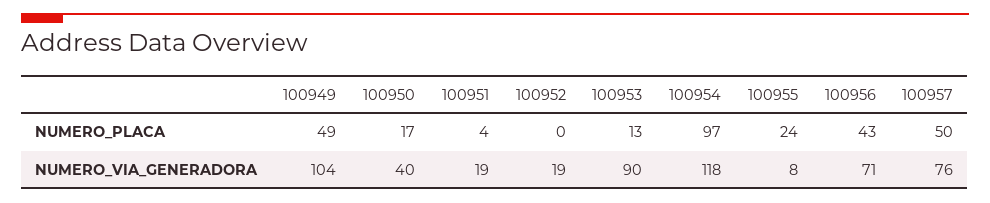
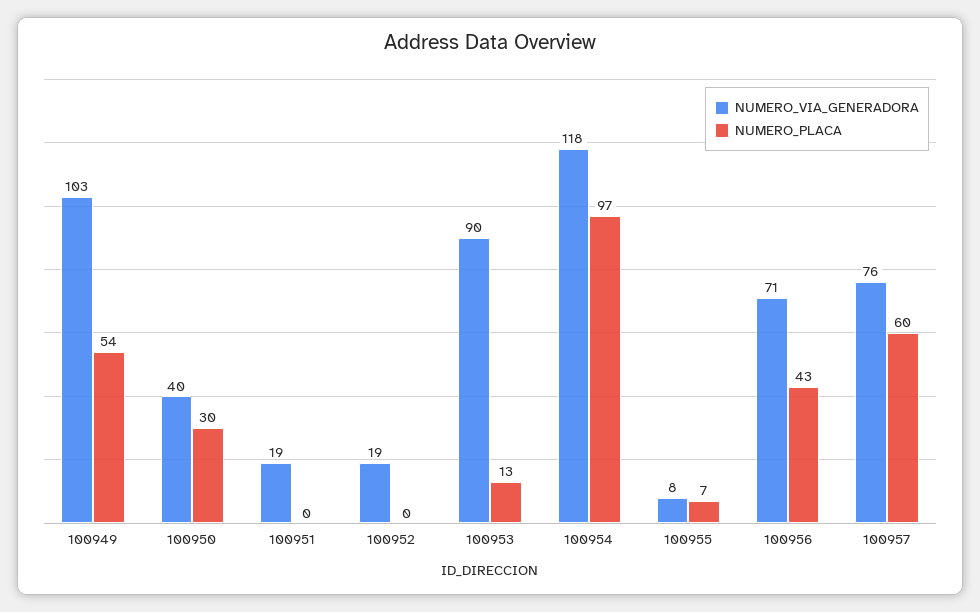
  {
    "NUMERO_PLACA": {
-     "100949": 49,
+     "100949": 54,
-     "100950": 17,
+     "100950": 30,
-     "100951": 4,
+     "100951": 0,
      "100952": 0,
      "100953": 13,
      "100954": 97,
-     "100955": 24,
+     "100955": 7,
      "100956": 43,
-     "100957": 50
+     "100957": 60
    },
    "NUMERO_VIA_GENERADORA": {
-     "100949": 104,
+     "100949": 103,
      "100950": 40,
      "100951": 19,
      "100952": 19,
      "100953": 90,
      "100954": 118,
      "100955": 8,
      "100956": 71,
      "100957": 76
    }
  }

